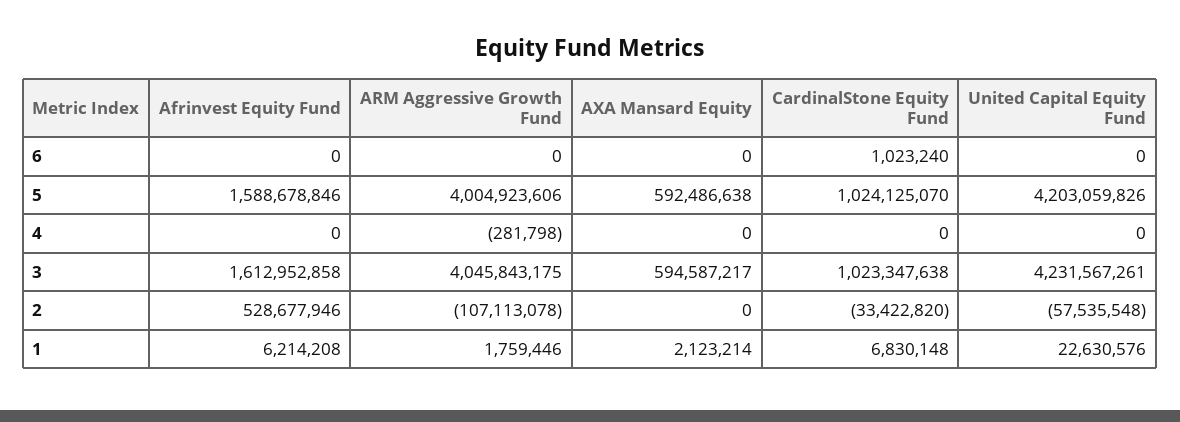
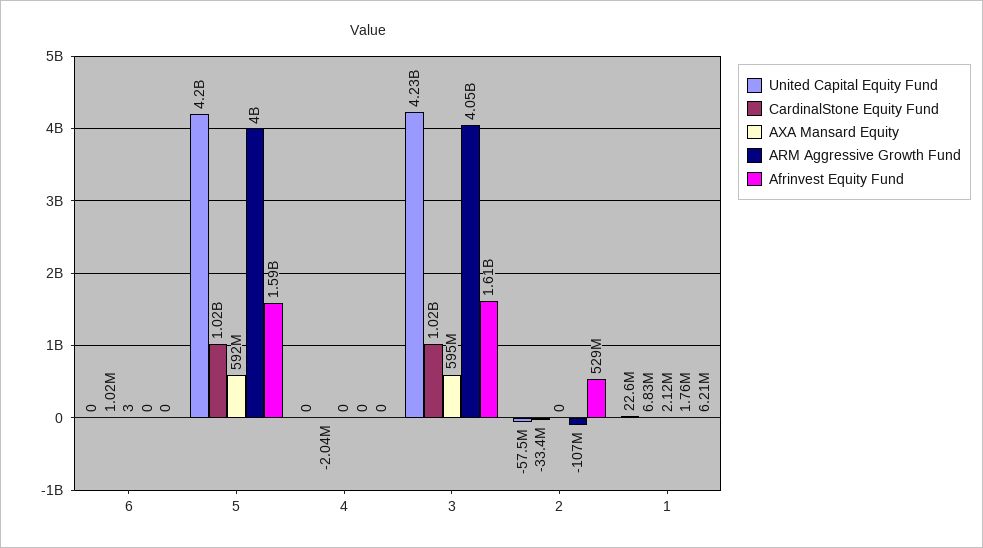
  {
    "Afrinvest Equity Fund": {
      "6": 0,
      "5": 1588678846,
      "4": 0,
      "3": 1612952858,
      "2": 528677946,
      "1": 6214208
    },
    "ARM Aggressive Growth Fund": {
      "6": 0,
      "5": 4004923606,
-     "4": -281798,
+     "4": 0,
      "3": 4045843175,
      "2": -107113078,
      "1": 1759446
    },
    "AXA Mansard Equity": {
-     "6": 0,
+     "6": 3,
      "5": 592486638,
      "4": 0,
      "3": 594587217,
      "2": 0,
      "1": 2123214
    },
    "CardinalStone Equity Fund": {
      "6": 1023240,
      "5": 1024125070,
-     "4": 0,
+     "4": -2040000,
      "3": 1023347638,
      "2": -33422820,
      "1": 6830148
    },
    "United Capital Equity Fund": {
      "6": 0,
      "5": 4203059826,
      "4": 0,
      "3": 4231567261,
      "2": -57535548,
      "1": 22630576
    }
  }

